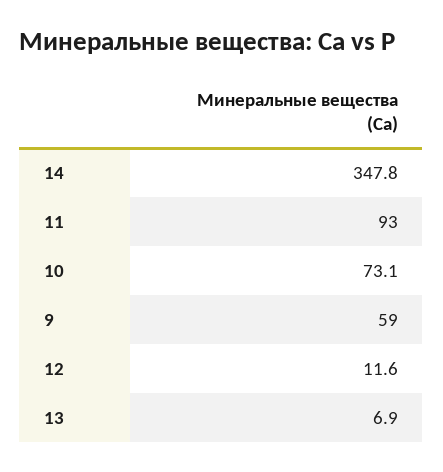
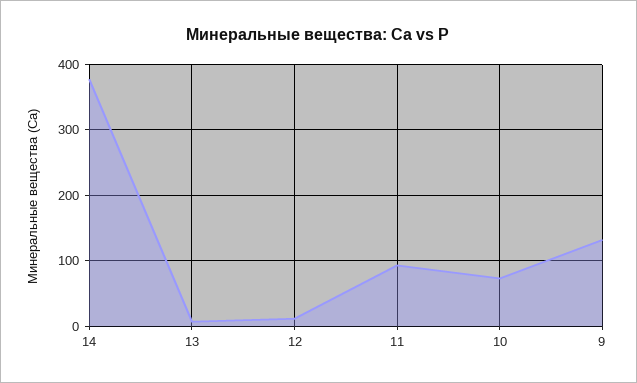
  {
-   "14": 347.8,
+   "14": 380,
    "11": 93,
    "10": 73.1,
-   "9": 59,
+   "9": 130,
    "12": 11.6,
    "13": 6.9
  }

